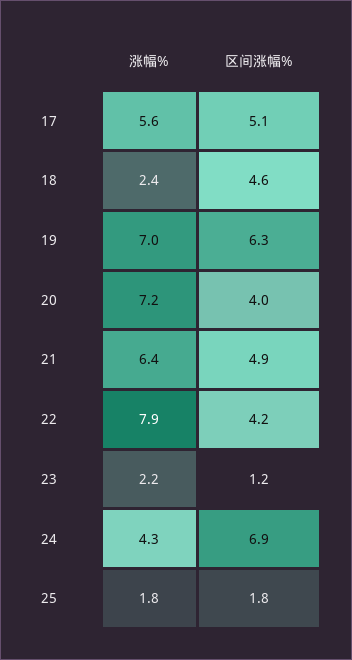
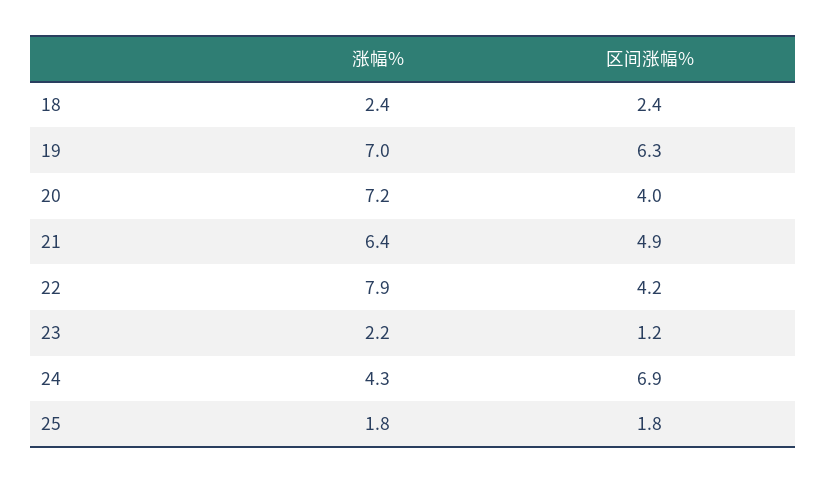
  {
    "涨幅%": {
-     "17": 5.6,
      "18": 2.4,
      "19": 7,
      "20": 7.2,
      "21": 6.4,
      "22": 7.9,
      "23": 2.2,
      "24": 4.3,
      "25": 1.8
    },
    "区间涨幅%": {
-     "17": 5.1,
-     "18": 4.6,
+     "18": 2.4,
      "19": 6.3,
      "20": 4,
      "21": 4.9,
      "22": 4.2,
      "23": 1.2,
      "24": 6.9,
      "25": 1.8
    }
  }

